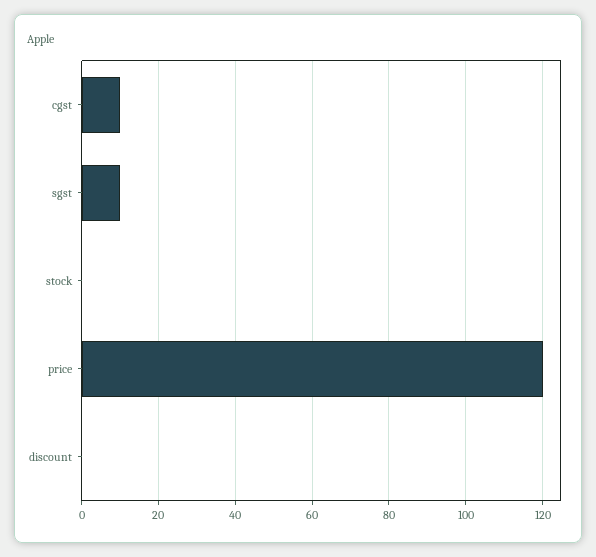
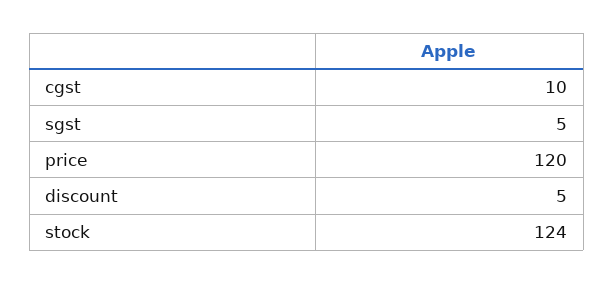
  {
    "cgst": 10,
-   "sgst": 10,
+   "sgst": 5,
-   "stock": 0,
+   "stock": 124,
    "price": 120,
-   "discount": 0
+   "discount": 5
  }

